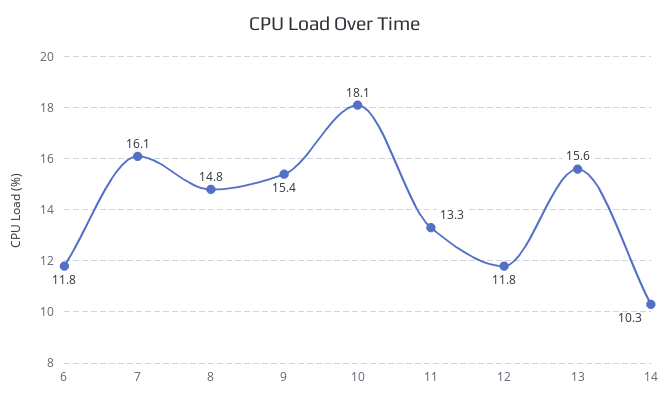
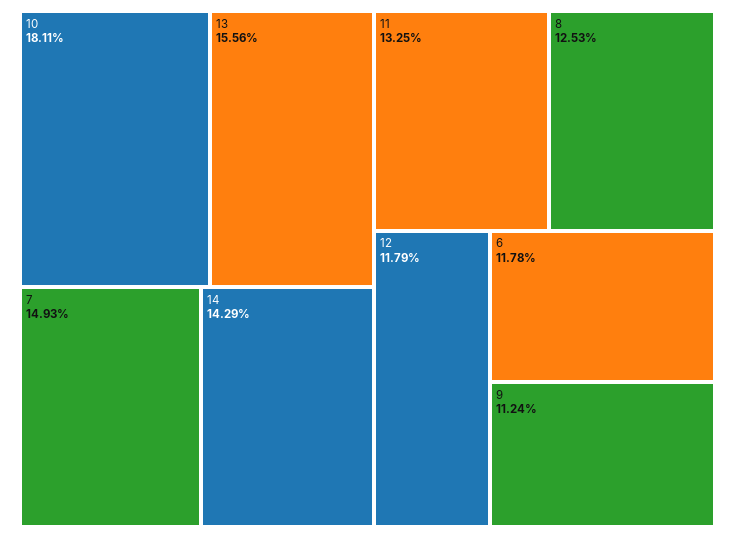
  {
    "6": 11.78,
-   "7": 16.1,
+   "7": 14.93,
-   "8": 14.8,
+   "8": 12.53,
-   "9": 15.4,
+   "9": 11.24,
    "10": 18.11,
    "11": 13.25,
    "12": 11.79,
    "13": 15.56,
-   "14": 10.3
+   "14": 14.29
  }

